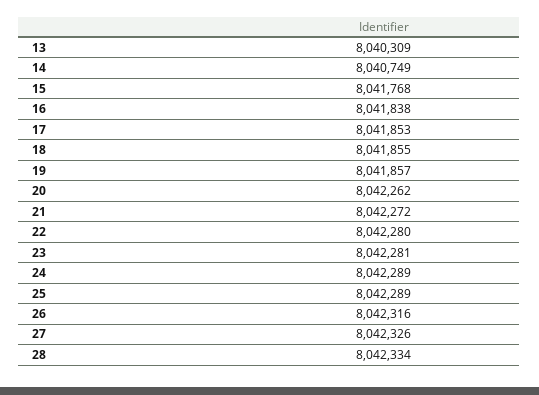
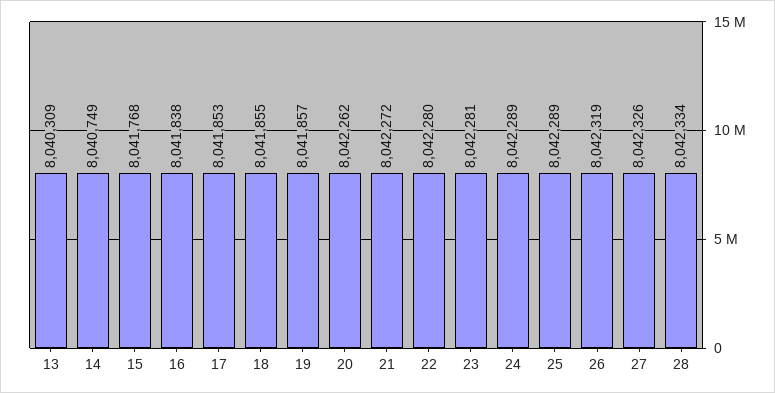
  {
    "13": 8040309,
    "14": 8040749,
    "15": 8041768,
    "16": 8041838,
    "17": 8041853,
    "18": 8041855,
    "19": 8041857,
    "20": 8042262,
    "21": 8042272,
    "22": 8042280,
    "23": 8042281,
    "24": 8042289,
    "25": 8042289,
-   "26": 8042316,
+   "26": 8042319,
    "27": 8042326,
    "28": 8042334
  }

